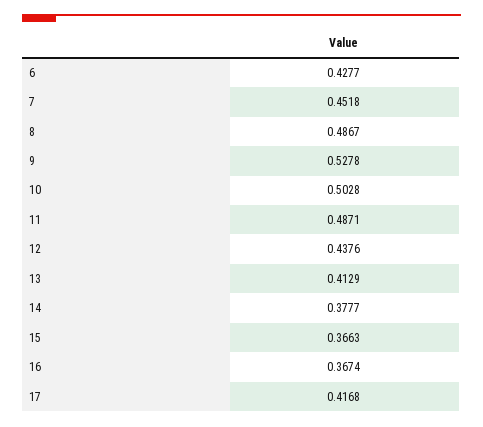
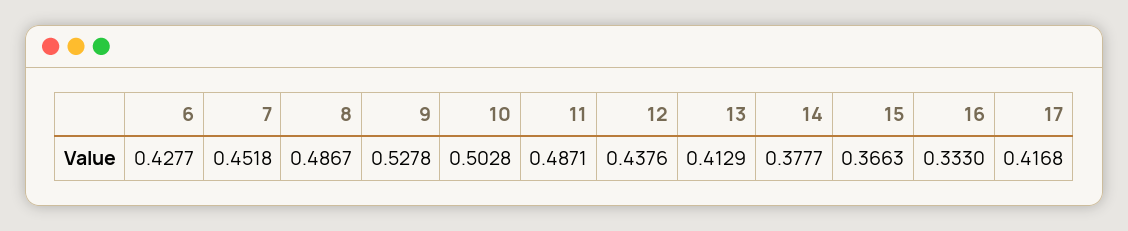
  {
    "6": 0.4277,
    "7": 0.4518,
    "8": 0.4867,
    "9": 0.5278,
    "10": 0.5028,
    "11": 0.4871,
    "12": 0.4376,
    "13": 0.4129,
    "14": 0.3777,
    "15": 0.3663,
-   "16": 0.3674,
+   "16": 0.333,
    "17": 0.4168
  }

